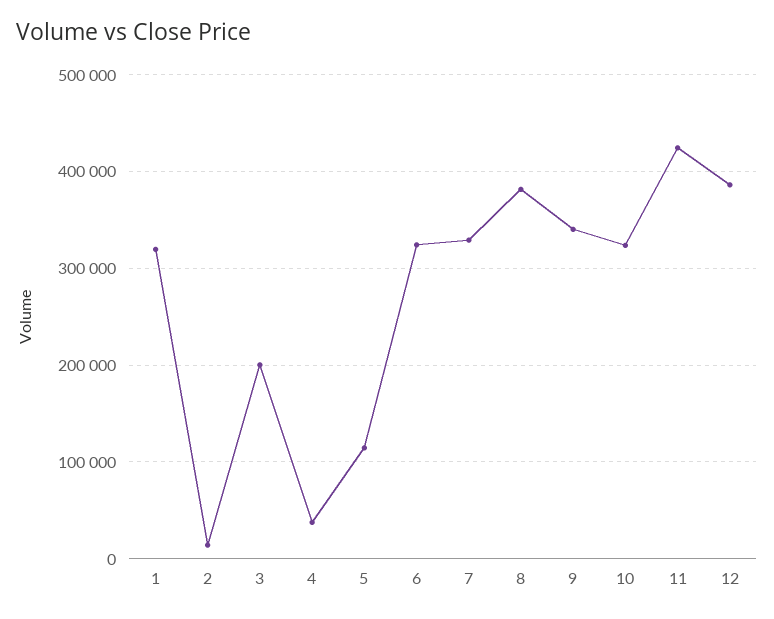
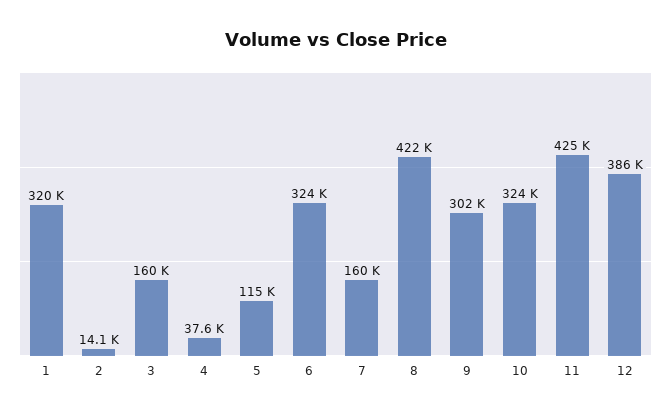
  {
    "1": 320000,
    "2": 14100,
-   "3": 200000,
+   "3": 160000,
    "4": 37600,
    "5": 115000,
    "6": 324000,
-   "7": 330000,
+   "7": 160000,
-   "8": 380000,
+   "8": 422000,
-   "9": 340000,
+   "9": 302000,
    "10": 324000,
    "11": 425000,
    "12": 386000
  }

